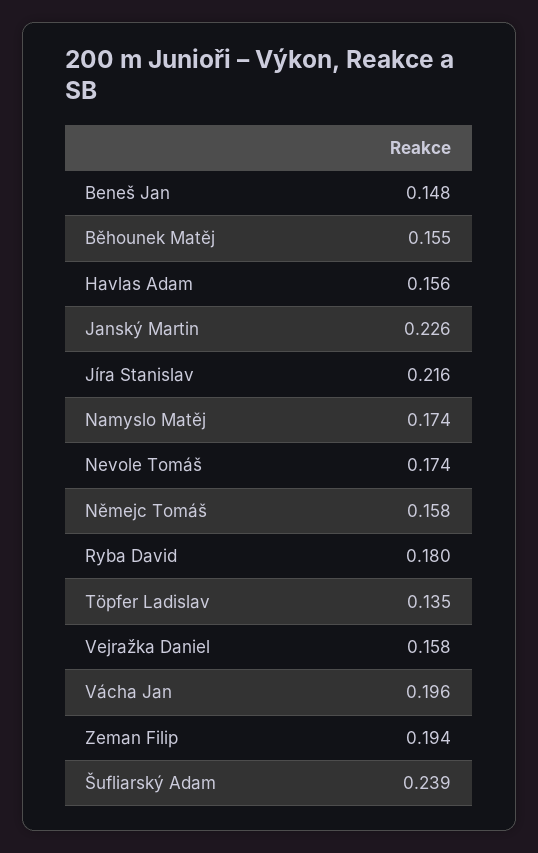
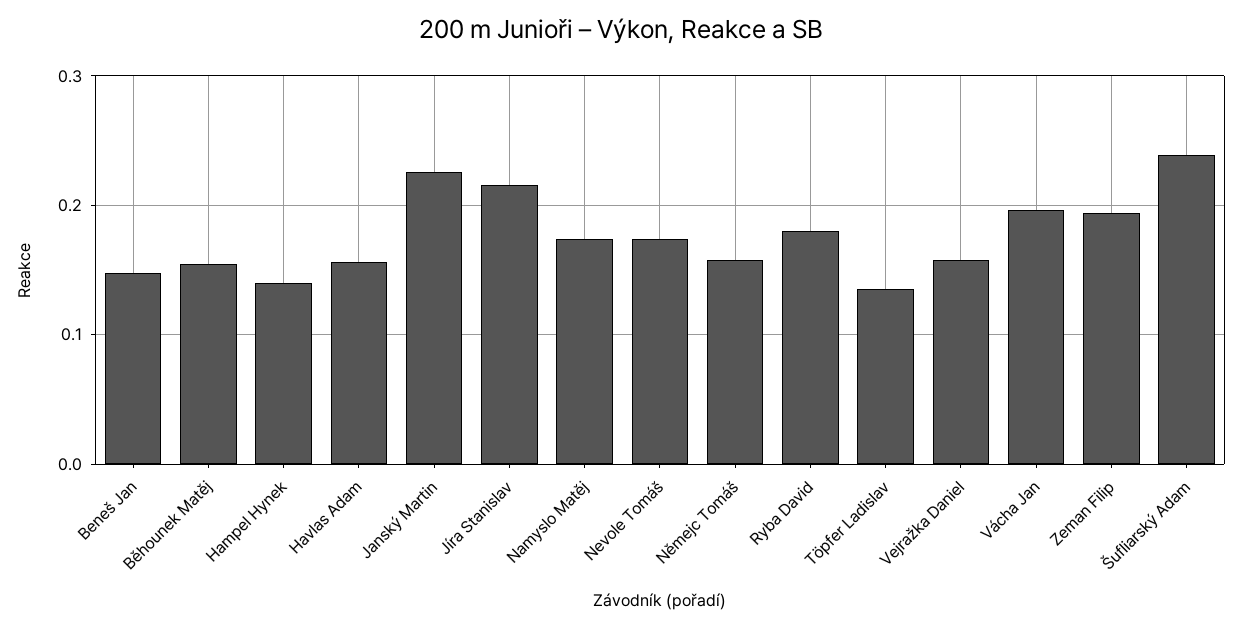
  {
    "Beneš Jan": 0.148,
    "Běhounek Matěj": 0.155,
    "Havlas Adam": 0.156,
    "Janský Martin": 0.226,
    "Jíra Stanislav": 0.216,
    "Namyslo Matěj": 0.174,
    "Nevole Tomáš": 0.174,
    "Němejc Tomáš": 0.158,
    "Ryba David": 0.18,
    "Töpfer Ladislav": 0.135,
    "Vejražka Daniel": 0.158,
    "Vácha Jan": 0.196,
    "Zeman Filip": 0.194,
-   "Šufliarský Adam": 0.239
+   "Šufliarský Adam": 0.239,
+   "Hampel Hynek": 0.14
  }

